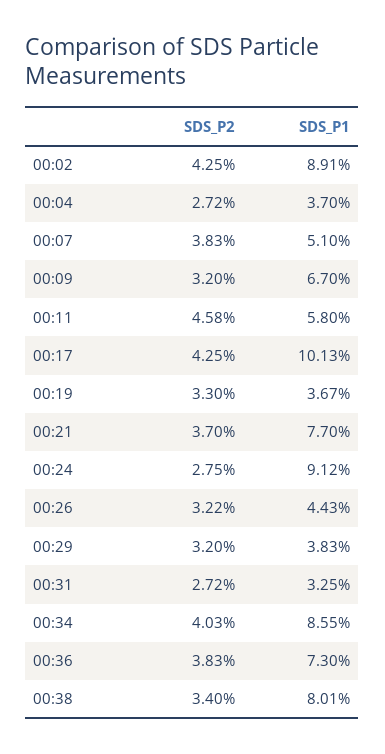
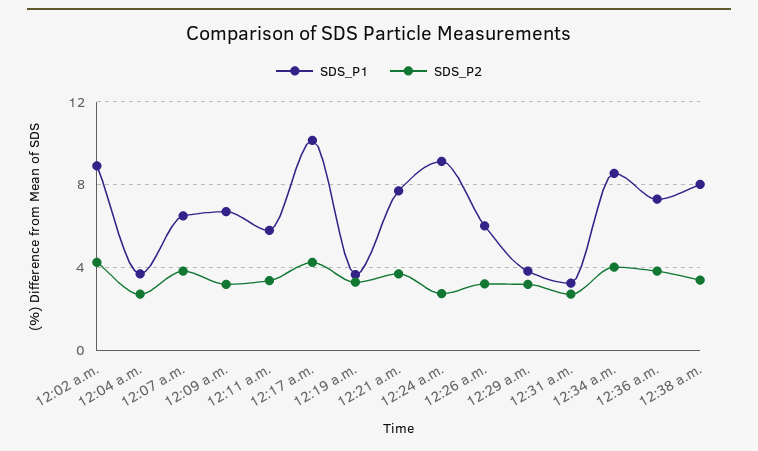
  {
    "SDS_P2": {
      "00:02": 4.25,
      "00:04": 2.72,
      "00:07": 3.83,
      "00:09": 3.2,
-     "00:11": 4.58,
+     "00:11": 3.5,
      "00:17": 4.25,
      "00:19": 3.3,
      "00:21": 3.7,
      "00:24": 2.75,
      "00:26": 3.22,
      "00:29": 3.2,
      "00:31": 2.72,
      "00:34": 4.03,
      "00:36": 3.83,
      "00:38": 3.4
    },
    "SDS_P1": {
      "00:02": 8.91,
      "00:04": 3.7,
-     "00:07": 5.1,
+     "00:07": 6.5,
      "00:09": 6.7,
      "00:11": 5.8,
      "00:17": 10.13,
      "00:19": 3.67,
      "00:21": 7.7,
      "00:24": 9.12,
-     "00:26": 4.43,
+     "00:26": 6,
      "00:29": 3.83,
      "00:31": 3.25,
      "00:34": 8.55,
      "00:36": 7.3,
      "00:38": 8.01
    }
  }

